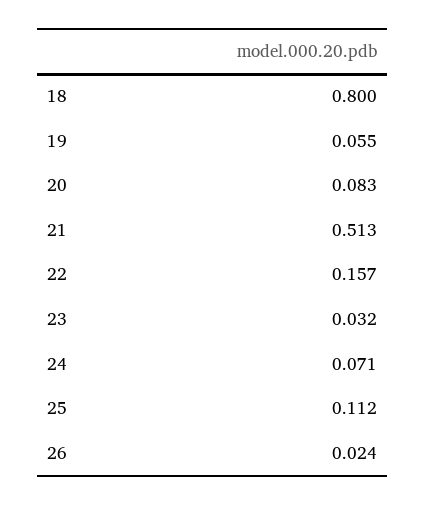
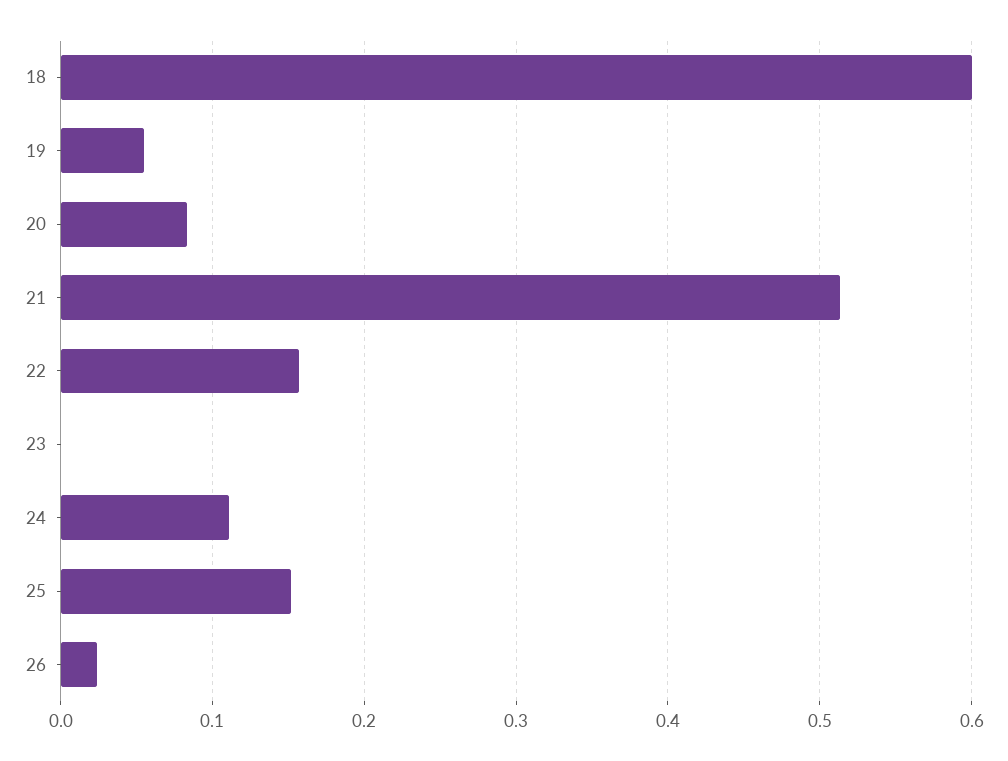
  {
-   "18": 0.8,
+   "18": 0.6,
    "19": 0.055,
    "20": 0.083,
    "21": 0.513,
    "22": 0.157,
-   "23": 0.032,
+   "23": 0,
-   "24": 0.071,
+   "24": 0.11,
-   "25": 0.112,
+   "25": 0.15,
    "26": 0.024
  }

